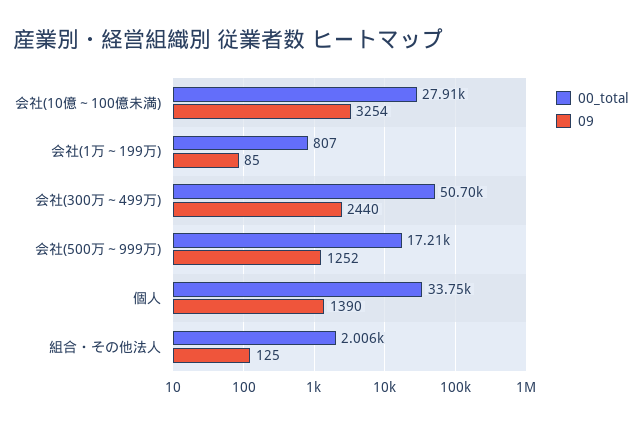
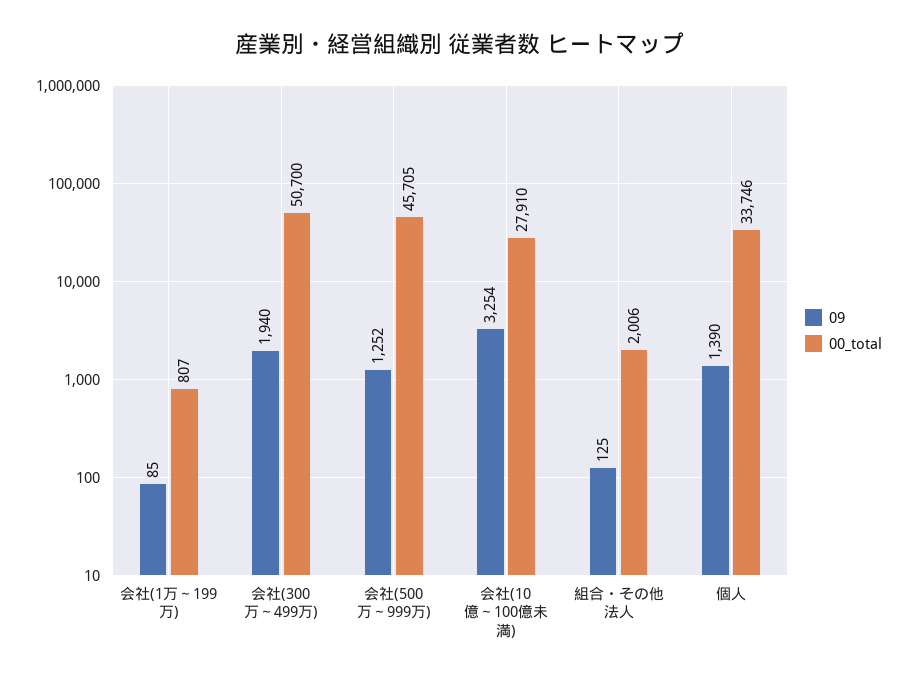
  {
    "00_total": {
      "会社(10億～100億未満)": 27910,
      "会社(1万～199万)": 807,
      "会社(300万～499万)": 50700,
-     "会社(500万～999万)": 17210,
+     "会社(500万～999万)": 45705,
      "個人": 33746,
      "組合・その他法人": 2006
    },
    "09": {
      "会社(10億～100億未満)": 3254,
      "会社(1万～199万)": 85,
-     "会社(300万～499万)": 2440,
+     "会社(300万～499万)": 1940,
      "会社(500万～999万)": 1252,
      "個人": 1390,
      "組合・その他法人": 125
    }
  }

